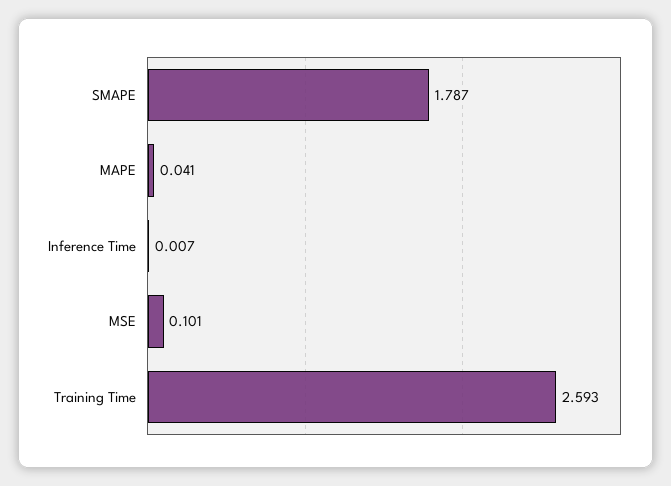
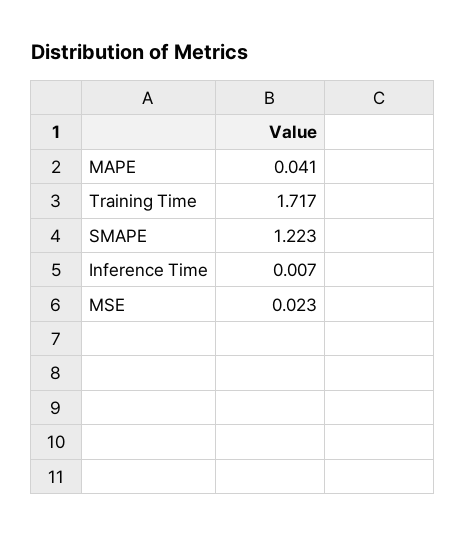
  {
-   "SMAPE": 1.787,
+   "SMAPE": 1.223,
    "MAPE": 0.041,
    "Inference Time": 0.007,
-   "MSE": 0.101,
+   "MSE": 0.023,
-   "Training Time": 2.593
+   "Training Time": 1.717
  }

